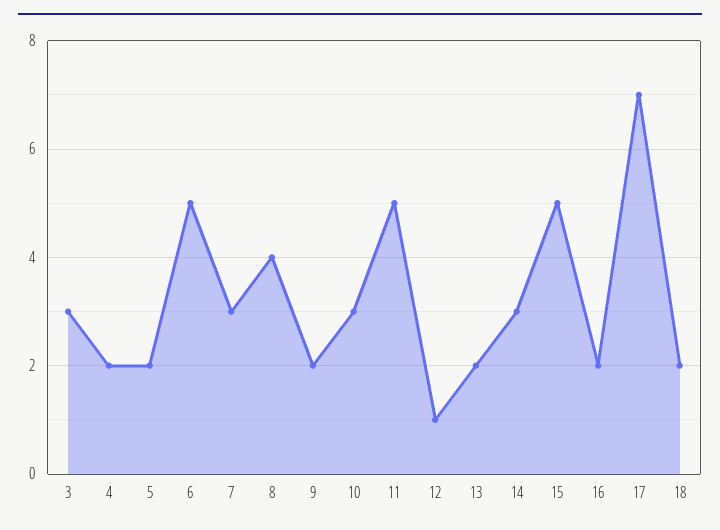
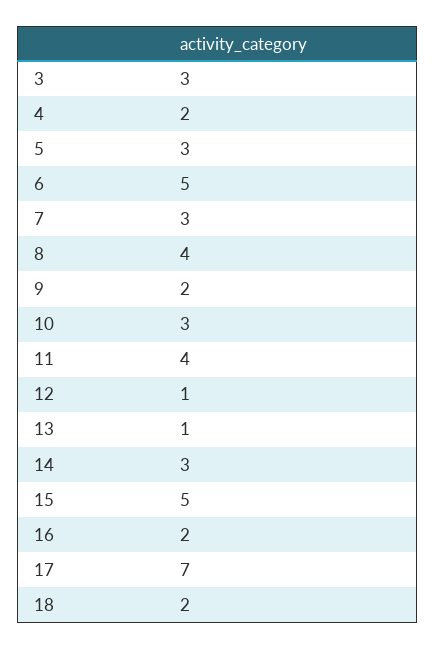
  {
    "3": 3,
    "4": 2,
-   "5": 2,
+   "5": 3,
    "6": 5,
    "7": 3,
    "8": 4,
    "9": 2,
    "10": 3,
-   "11": 5,
+   "11": 4,
    "12": 1,
-   "13": 2,
+   "13": 1,
    "14": 3,
    "15": 5,
    "16": 2,
    "17": 7,
    "18": 2
  }

